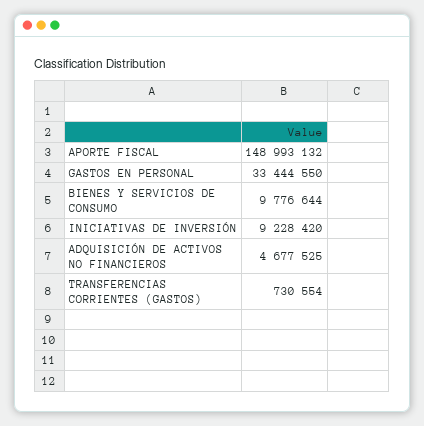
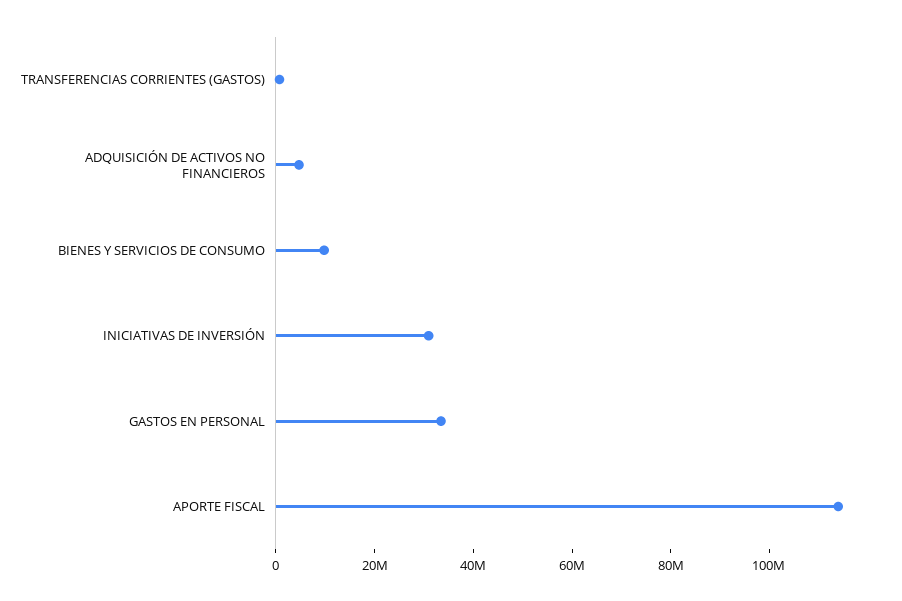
  {
-   "APORTE FISCAL": 148993132,
+   "APORTE FISCAL": 115000000,
    "GASTOS EN PERSONAL": 33444550,
    "BIENES Y SERVICIOS DE CONSUMO": 9776644,
-   "INICIATIVAS DE INVERSIÓN": 9228420,
+   "INICIATIVAS DE INVERSIÓN": 30000000,
    "ADQUISICIÓN DE ACTIVOS NO FINANCIEROS": 4677525,
    "TRANSFERENCIAS CORRIENTES (GASTOS)": 730554
  }

